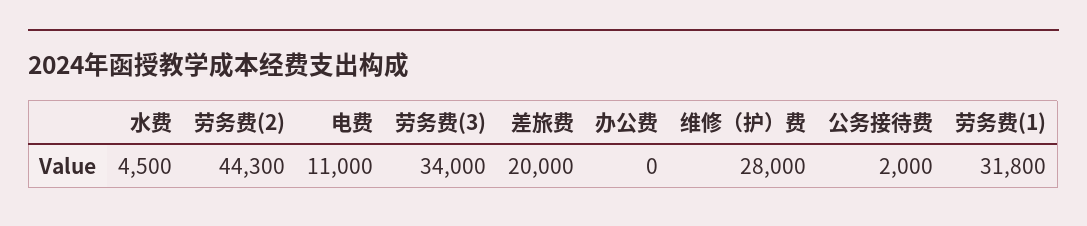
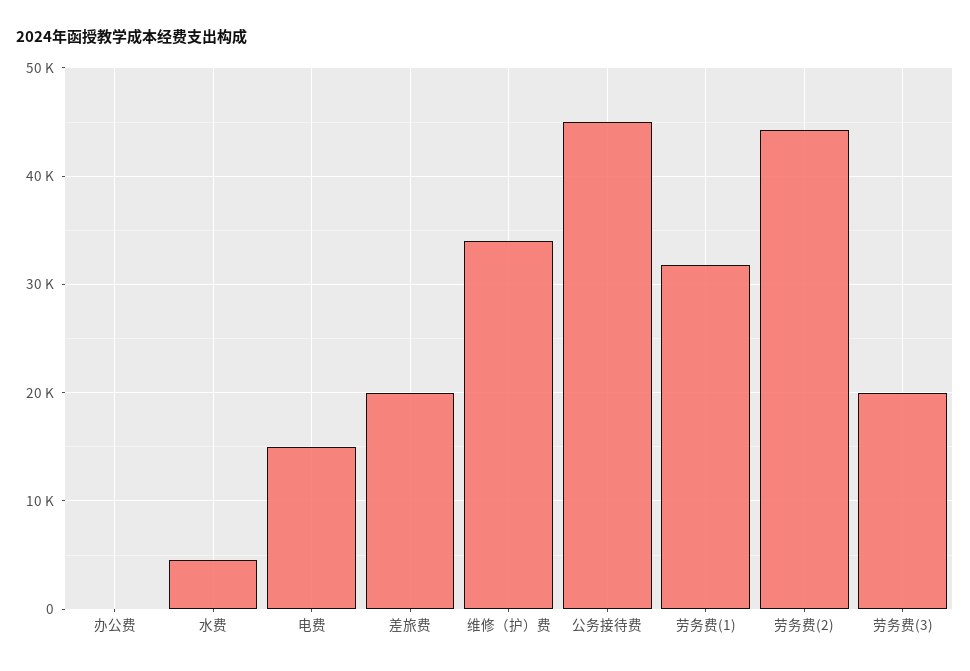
  {
    "水费": 4500,
    "劳务费(2)": 44300,
-   "电费": 11000,
+   "电费": 15000,
-   "劳务费(3)": 34000,
+   "劳务费(3)": 20000,
    "差旅费": 20000,
    "办公费": 0,
-   "维修（护）费": 28000,
+   "维修（护）费": 34000,
-   "公务接待费": 2000,
+   "公务接待费": 45000,
    "劳务费(1)": 31800
  }

